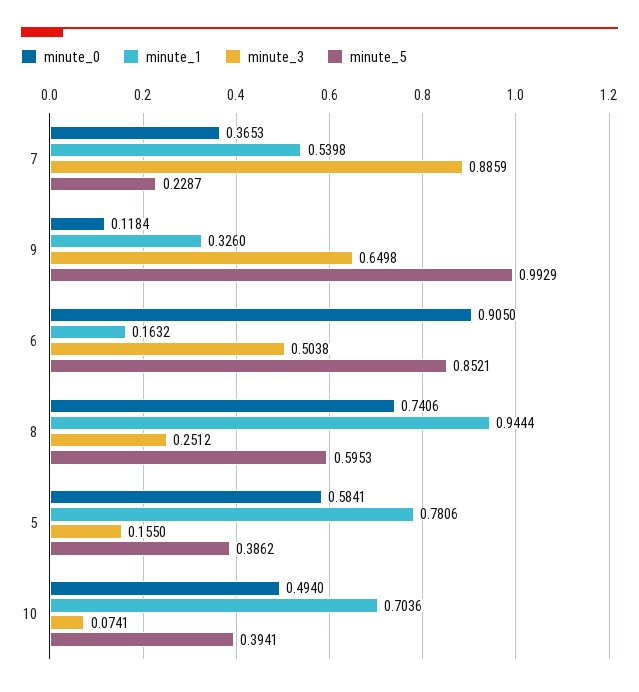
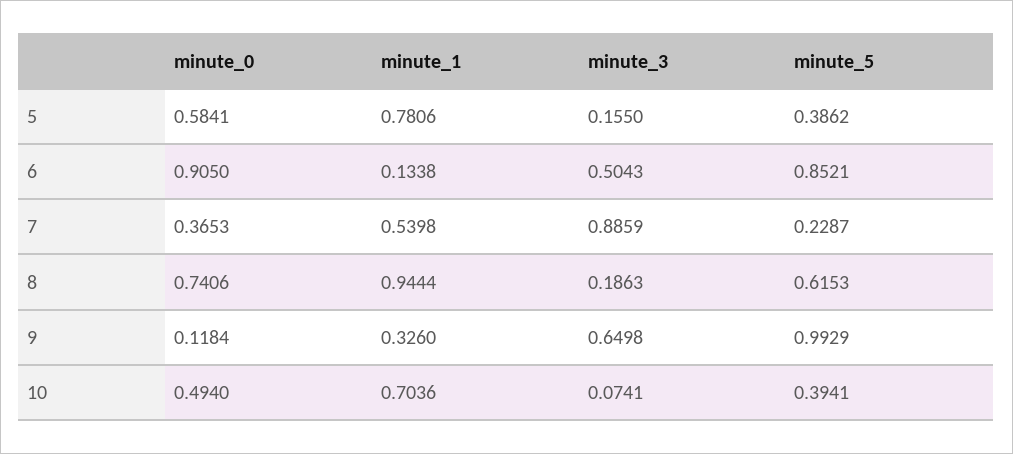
  {
    "minute_0": {
      "7": 0.3653,
      "9": 0.1184,
      "6": 0.905,
      "8": 0.7406,
      "5": 0.5841,
      "10": 0.494
    },
    "minute_1": {
      "7": 0.5398,
      "9": 0.326,
-     "6": 0.1632,
+     "6": 0.1338,
      "8": 0.9444,
      "5": 0.7806,
      "10": 0.7036
    },
    "minute_3": {
      "7": 0.8859,
      "9": 0.6498,
-     "6": 0.5038,
+     "6": 0.5043,
-     "8": 0.2512,
+     "8": 0.1863,
      "5": 0.155,
      "10": 0.0741
    },
    "minute_5": {
      "7": 0.2287,
      "9": 0.9929,
      "6": 0.8521,
-     "8": 0.5953,
+     "8": 0.6153,
      "5": 0.3862,
      "10": 0.3941
    }
  }

